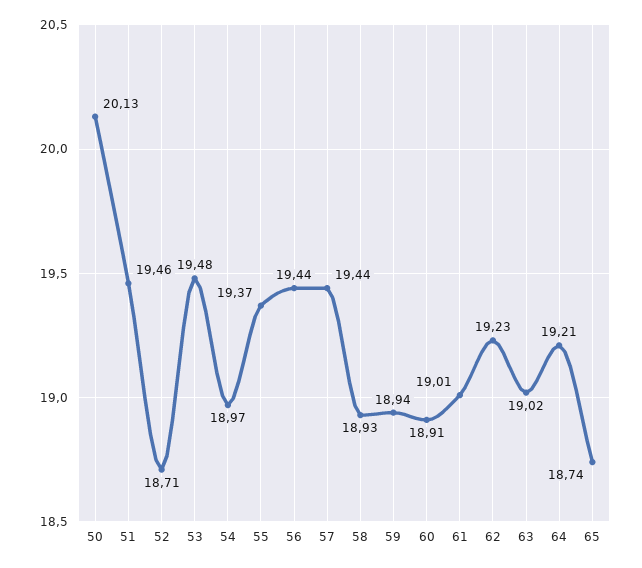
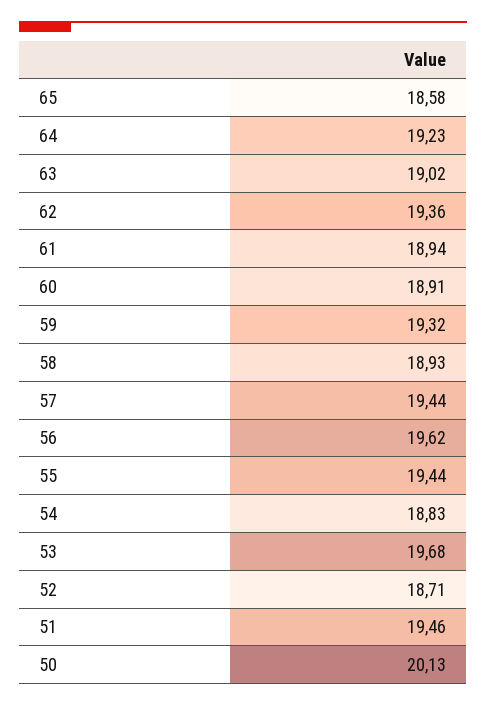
  {
    "50": 20.13,
    "51": 19.46,
    "52": 18.71,
-   "53": 19.48,
+   "53": 19.68,
-   "54": 18.97,
+   "54": 18.83,
-   "55": 19.37,
+   "55": 19.44,
-   "56": 19.44,
+   "56": 19.62,
    "57": 19.44,
    "58": 18.93,
-   "59": 18.94,
+   "59": 19.32,
    "60": 18.91,
-   "61": 19.01,
+   "61": 18.94,
-   "62": 19.23,
+   "62": 19.36,
    "63": 19.02,
-   "64": 19.21,
+   "64": 19.23,
-   "65": 18.74
+   "65": 18.58
  }

